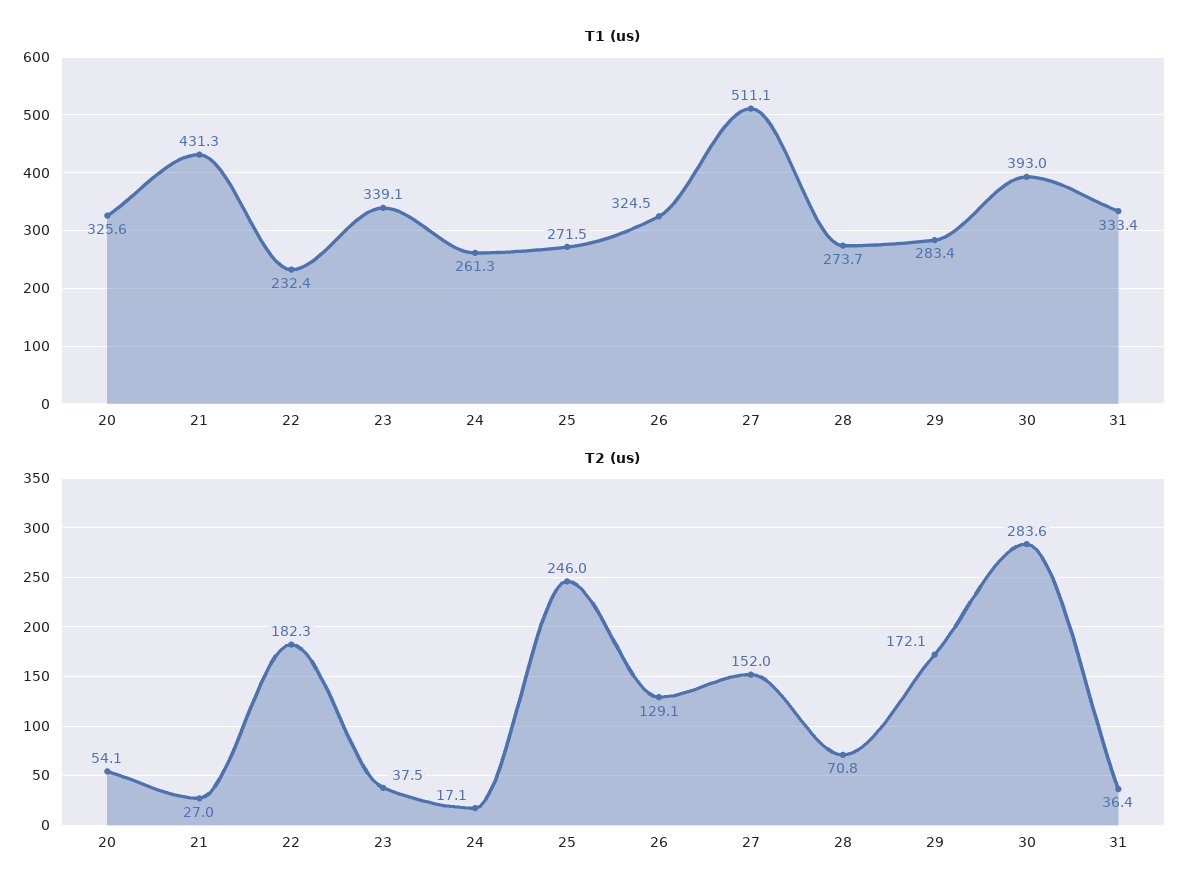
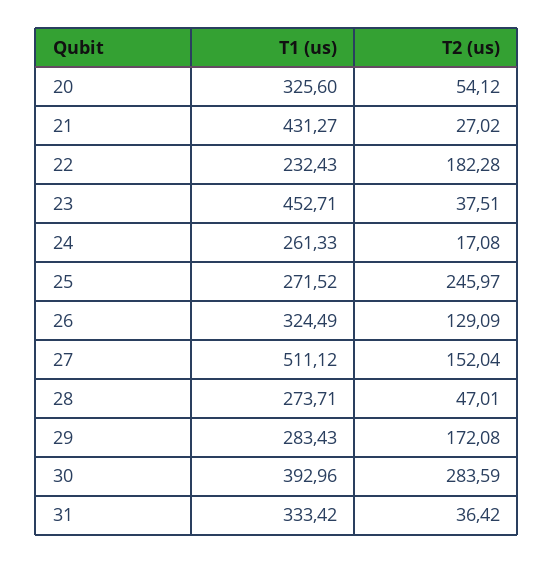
  {
    "T1 (us)": {
      "20": 325.6,
      "21": 431.27,
      "22": 232.43,
-     "23": 339.1,
+     "23": 452.71,
      "24": 261.33,
      "25": 271.52,
      "26": 324.49,
      "27": 511.12,
      "28": 273.71,
      "29": 283.43,
      "30": 392.96,
      "31": 333.42
    },
    "T2 (us)": {
      "20": 54.12,
      "21": 27.02,
      "22": 182.28,
      "23": 37.51,
      "24": 17.08,
      "25": 245.97,
      "26": 129.09,
      "27": 152.04,
-     "28": 70.8,
+     "28": 47.01,
      "29": 172.08,
      "30": 283.59,
      "31": 36.42
    }
  }

